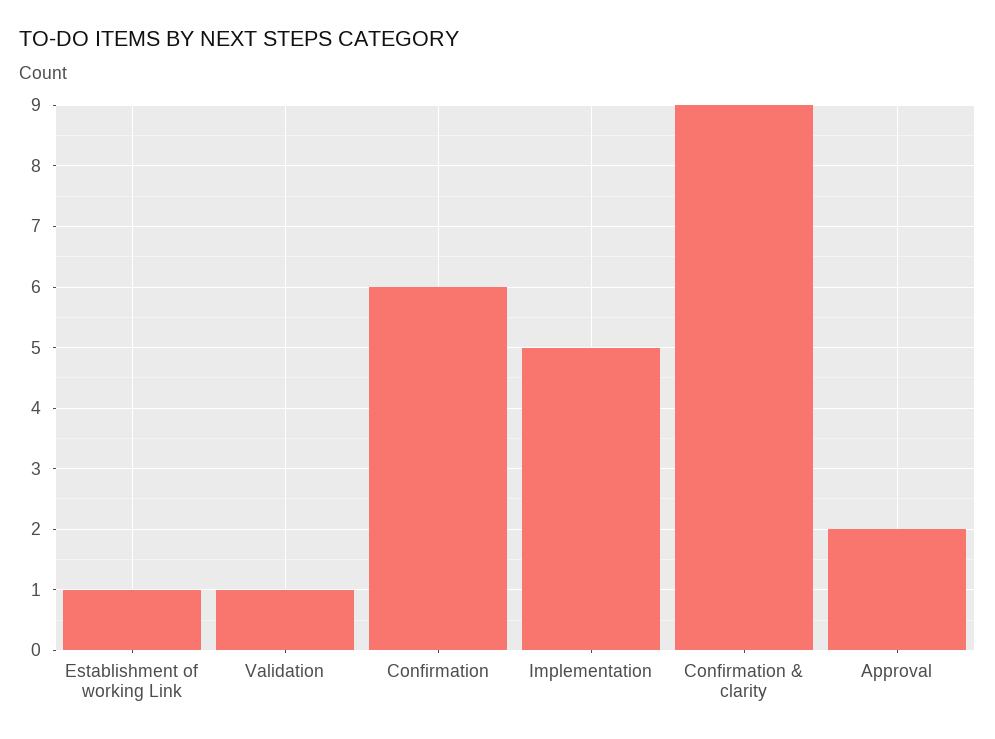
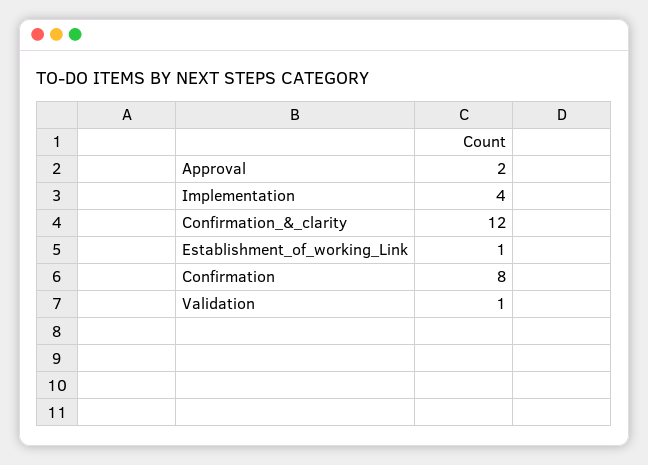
  {
    "Establishment of working Link": 1,
    "Validation": 1,
-   "Confirmation": 6,
+   "Confirmation": 8,
-   "Implementation": 5,
+   "Implementation": 4,
-   "Confirmation & clarity": 9,
+   "Confirmation & clarity": 12,
    "Approval": 2
  }

